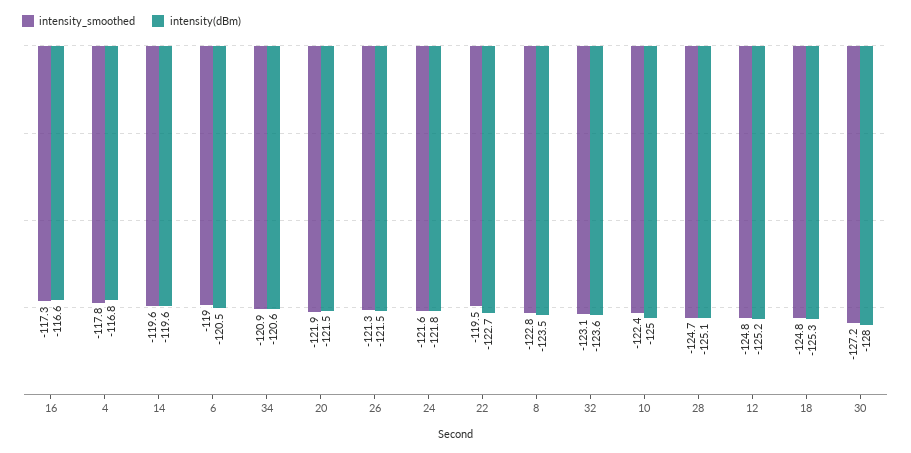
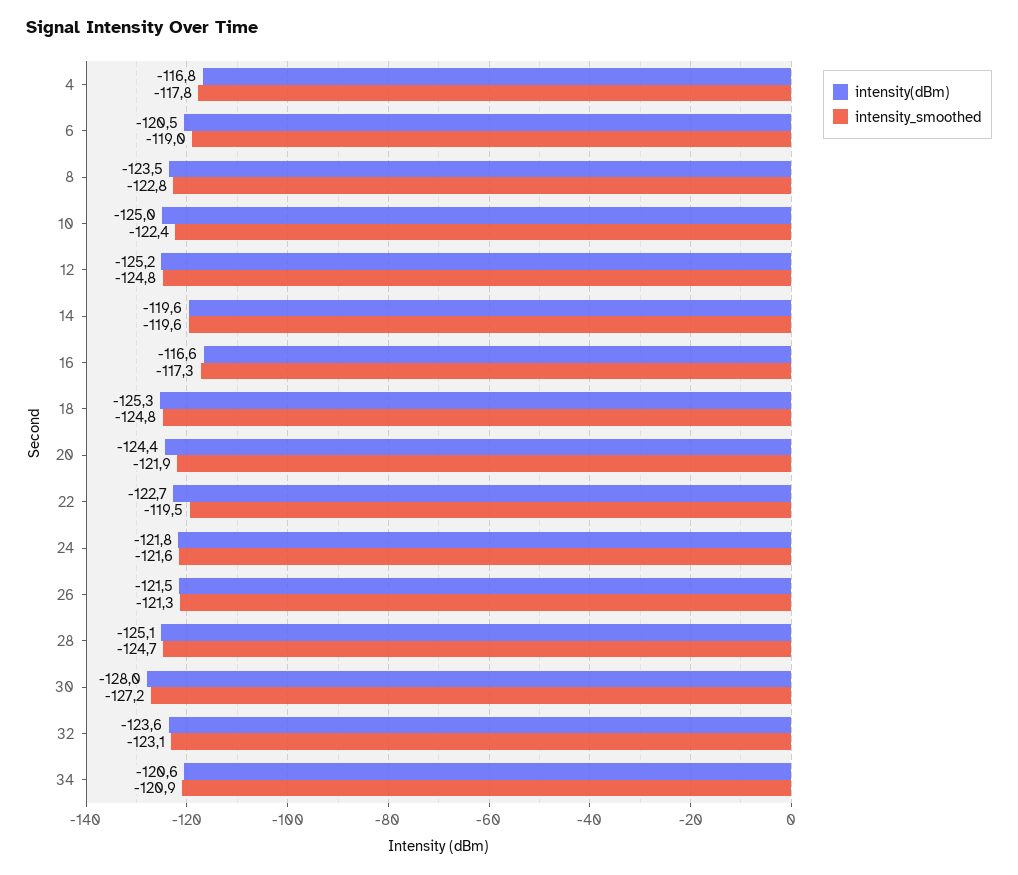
  {
    "intensity_smoothed": {
      "16": -117.3,
      "4": -117.8,
      "14": -119.6,
      "6": -119,
      "34": -120.9,
      "20": -121.9,
      "26": -121.3,
      "24": -121.6,
      "22": -119.5,
      "8": -122.8,
      "32": -123.1,
      "10": -122.4,
      "28": -124.7,
      "12": -124.8,
      "18": -124.8,
      "30": -127.2
    },
    "intensity(dBm)": {
      "16": -116.6,
      "4": -116.8,
      "14": -119.6,
      "6": -120.5,
      "34": -120.6,
-     "20": -121.5,
+     "20": -124.4,
      "26": -121.5,
      "24": -121.8,
      "22": -122.7,
      "8": -123.5,
      "32": -123.6,
      "10": -125,
      "28": -125.1,
      "12": -125.2,
      "18": -125.3,
      "30": -128
    }
  }

